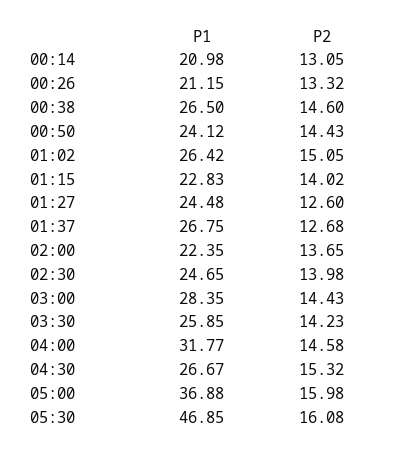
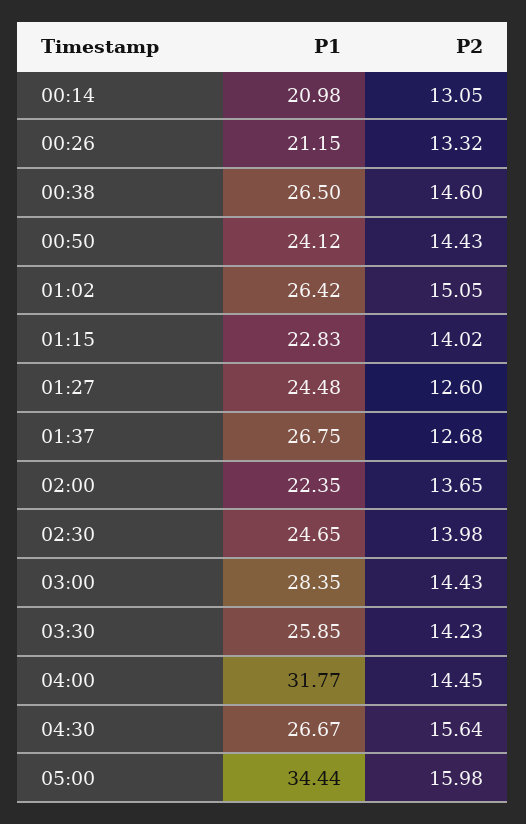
  {
    "P1": {
      "00:14": 20.98,
      "00:26": 21.15,
      "00:38": 26.5,
      "00:50": 24.12,
      "01:02": 26.42,
      "01:15": 22.83,
      "01:27": 24.48,
      "01:37": 26.75,
      "02:00": 22.35,
      "02:30": 24.65,
      "03:00": 28.35,
      "03:30": 25.85,
      "04:00": 31.77,
      "04:30": 26.67,
-     "05:00": 36.88,
+     "05:00": 34.44
-     "05:30": 46.85
    },
    "P2": {
      "00:14": 13.05,
      "00:26": 13.32,
      "00:38": 14.6,
      "00:50": 14.43,
      "01:02": 15.05,
      "01:15": 14.02,
      "01:27": 12.6,
      "01:37": 12.68,
      "02:00": 13.65,
      "02:30": 13.98,
      "03:00": 14.43,
      "03:30": 14.23,
-     "04:00": 14.58,
+     "04:00": 14.45,
-     "04:30": 15.32,
+     "04:30": 15.64,
-     "05:00": 15.98,
+     "05:00": 15.98
-     "05:30": 16.08
    }
  }

